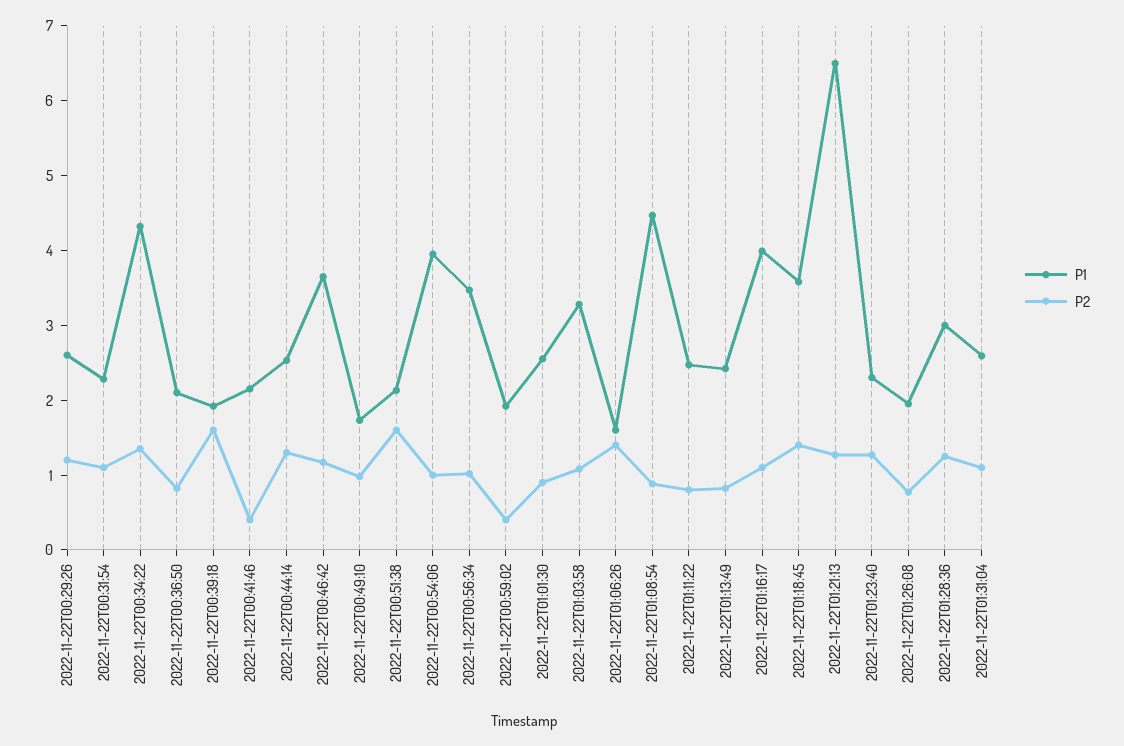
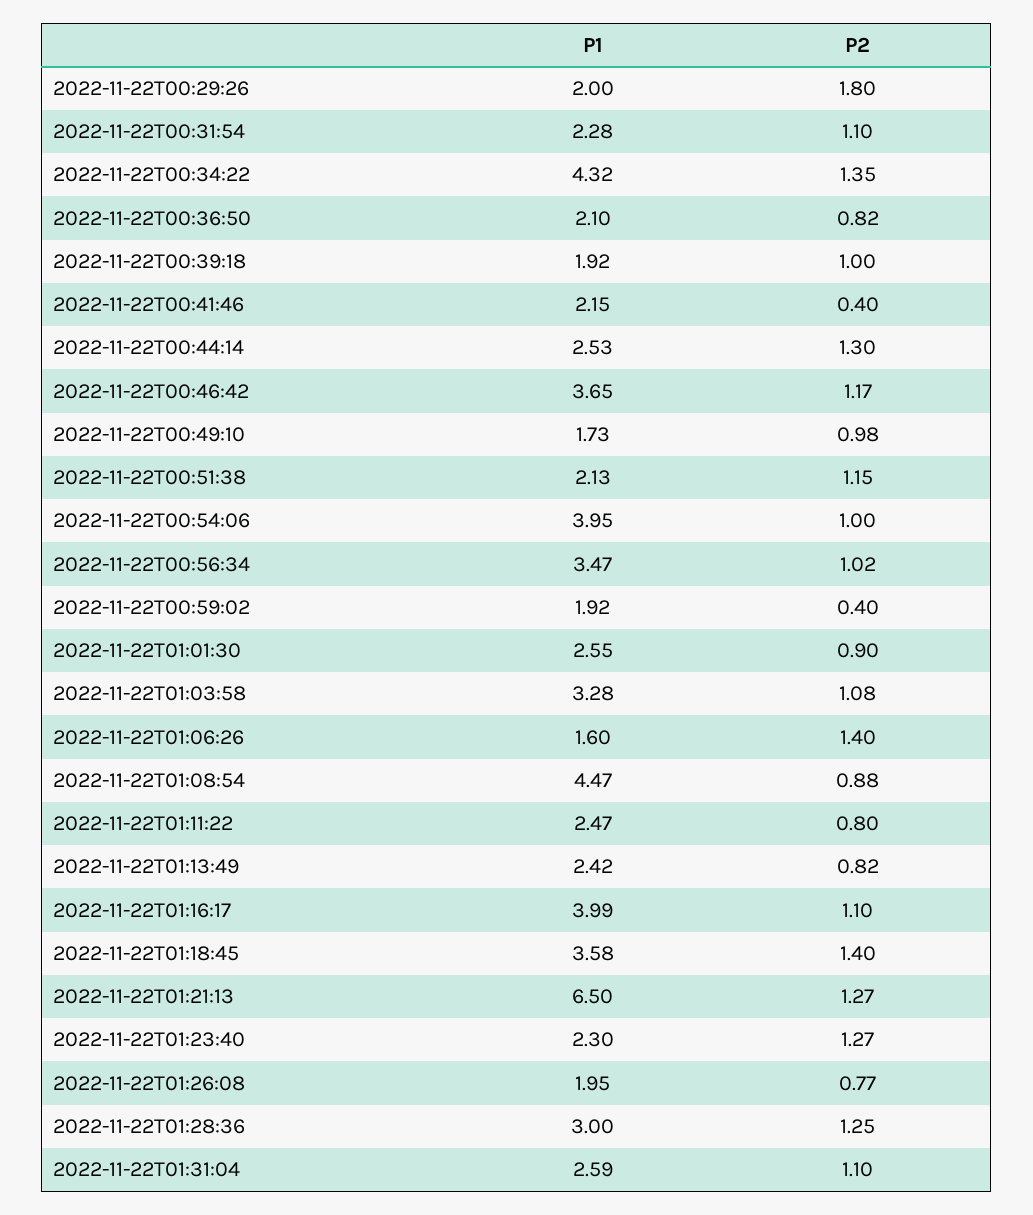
  {
    "P1": {
-     "2022-11-22T00:29:26": 2.6,
+     "2022-11-22T00:29:26": 2,
      "2022-11-22T00:31:54": 2.28,
      "2022-11-22T00:34:22": 4.32,
      "2022-11-22T00:36:50": 2.1,
      "2022-11-22T00:39:18": 1.92,
      "2022-11-22T00:41:46": 2.15,
      "2022-11-22T00:44:14": 2.53,
      "2022-11-22T00:46:42": 3.65,
      "2022-11-22T00:49:10": 1.73,
      "2022-11-22T00:51:38": 2.13,
      "2022-11-22T00:54:06": 3.95,
      "2022-11-22T00:56:34": 3.47,
      "2022-11-22T00:59:02": 1.92,
      "2022-11-22T01:01:30": 2.55,
      "2022-11-22T01:03:58": 3.28,
      "2022-11-22T01:06:26": 1.6,
      "2022-11-22T01:08:54": 4.47,
      "2022-11-22T01:11:22": 2.47,
      "2022-11-22T01:13:49": 2.42,
      "2022-11-22T01:16:17": 3.99,
      "2022-11-22T01:18:45": 3.58,
      "2022-11-22T01:21:13": 6.5,
      "2022-11-22T01:23:40": 2.3,
      "2022-11-22T01:26:08": 1.95,
      "2022-11-22T01:28:36": 3,
      "2022-11-22T01:31:04": 2.59
    },
    "P2": {
-     "2022-11-22T00:29:26": 1.2,
+     "2022-11-22T00:29:26": 1.8,
      "2022-11-22T00:31:54": 1.1,
      "2022-11-22T00:34:22": 1.35,
      "2022-11-22T00:36:50": 0.82,
-     "2022-11-22T00:39:18": 1.6,
+     "2022-11-22T00:39:18": 1,
      "2022-11-22T00:41:46": 0.4,
      "2022-11-22T00:44:14": 1.3,
      "2022-11-22T00:46:42": 1.17,
      "2022-11-22T00:49:10": 0.98,
-     "2022-11-22T00:51:38": 1.6,
+     "2022-11-22T00:51:38": 1.15,
      "2022-11-22T00:54:06": 1,
      "2022-11-22T00:56:34": 1.02,
      "2022-11-22T00:59:02": 0.4,
      "2022-11-22T01:01:30": 0.9,
      "2022-11-22T01:03:58": 1.08,
      "2022-11-22T01:06:26": 1.4,
      "2022-11-22T01:08:54": 0.88,
      "2022-11-22T01:11:22": 0.8,
      "2022-11-22T01:13:49": 0.82,
      "2022-11-22T01:16:17": 1.1,
      "2022-11-22T01:18:45": 1.4,
      "2022-11-22T01:21:13": 1.27,
      "2022-11-22T01:23:40": 1.27,
      "2022-11-22T01:26:08": 0.77,
      "2022-11-22T01:28:36": 1.25,
      "2022-11-22T01:31:04": 1.1
    }
  }

